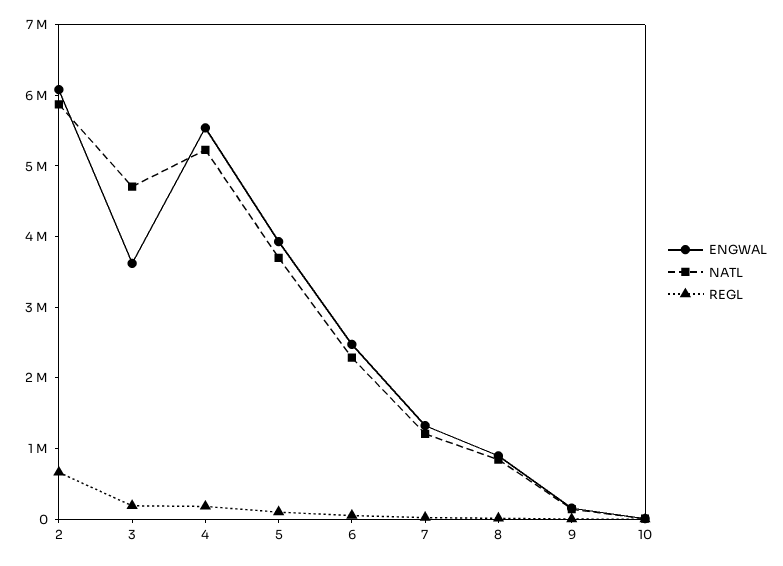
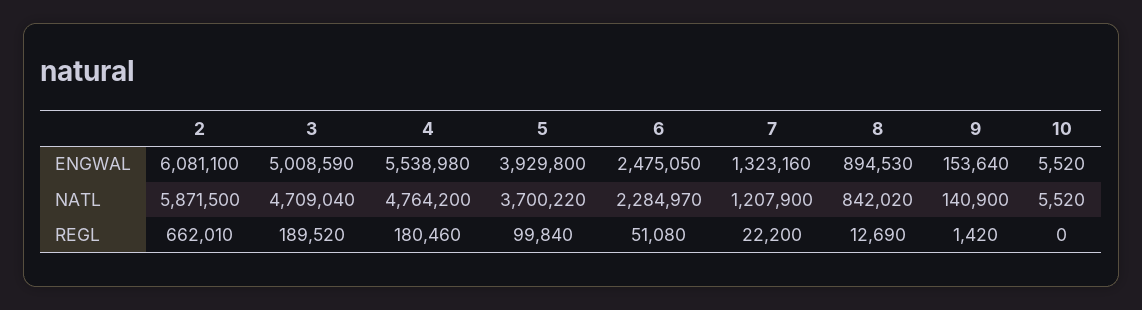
  {
    "ENGWAL": {
      "2": 6081100,
-     "3": 3600000,
+     "3": 5008590,
      "4": 5538980,
      "5": 3929800,
      "6": 2475050,
      "7": 1323160,
      "8": 894530,
      "9": 153640,
      "10": 5520
    },
    "NATL": {
      "2": 5871500,
      "3": 4709040,
-     "4": 5200000,
+     "4": 4764200,
      "5": 3700220,
      "6": 2284970,
      "7": 1207900,
      "8": 842020,
      "9": 140900,
      "10": 5520
    },
    "REGL": {
      "2": 662010,
      "3": 189520,
      "4": 180460,
      "5": 99840,
      "6": 51080,
      "7": 22200,
      "8": 12690,
      "9": 1420,
      "10": 0
    }
  }

